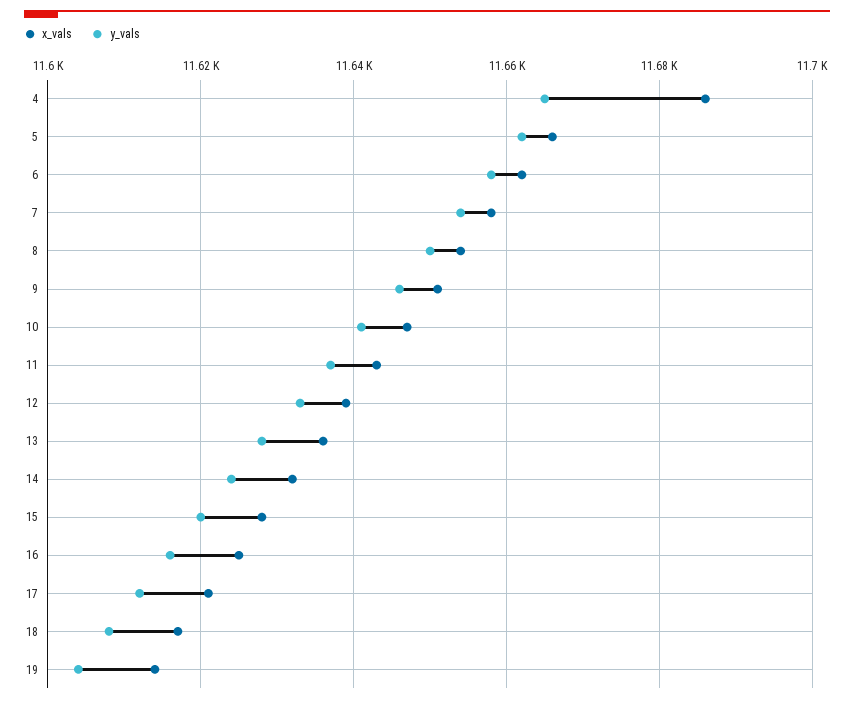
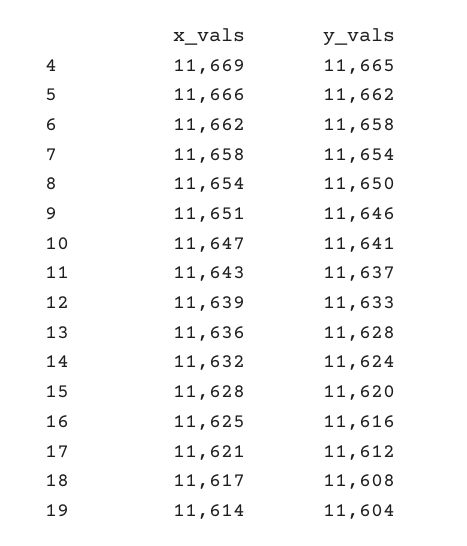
  {
    "x_vals": {
-     "4": 11685,
+     "4": 11669,
      "5": 11666,
      "6": 11662,
      "7": 11658,
      "8": 11654,
      "9": 11651,
      "10": 11647,
      "11": 11643,
      "12": 11639,
      "13": 11636,
      "14": 11632,
      "15": 11628,
      "16": 11625,
      "17": 11621,
      "18": 11617,
      "19": 11614
    },
    "y_vals": {
      "4": 11665,
      "5": 11662,
      "6": 11658,
      "7": 11654,
      "8": 11650,
      "9": 11646,
      "10": 11641,
      "11": 11637,
      "12": 11633,
      "13": 11628,
      "14": 11624,
      "15": 11620,
      "16": 11616,
      "17": 11612,
      "18": 11608,
      "19": 11604
    }
  }

